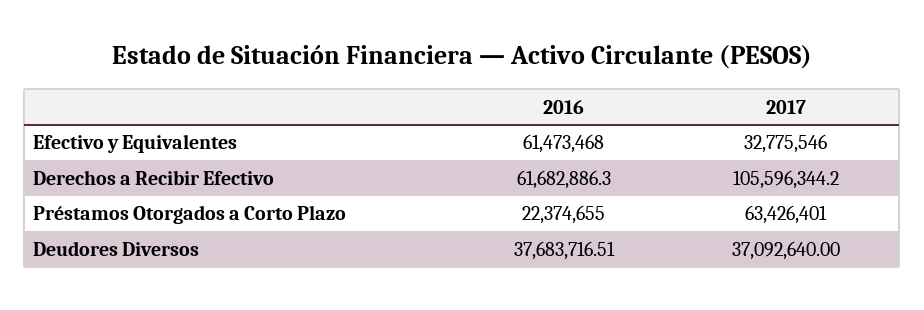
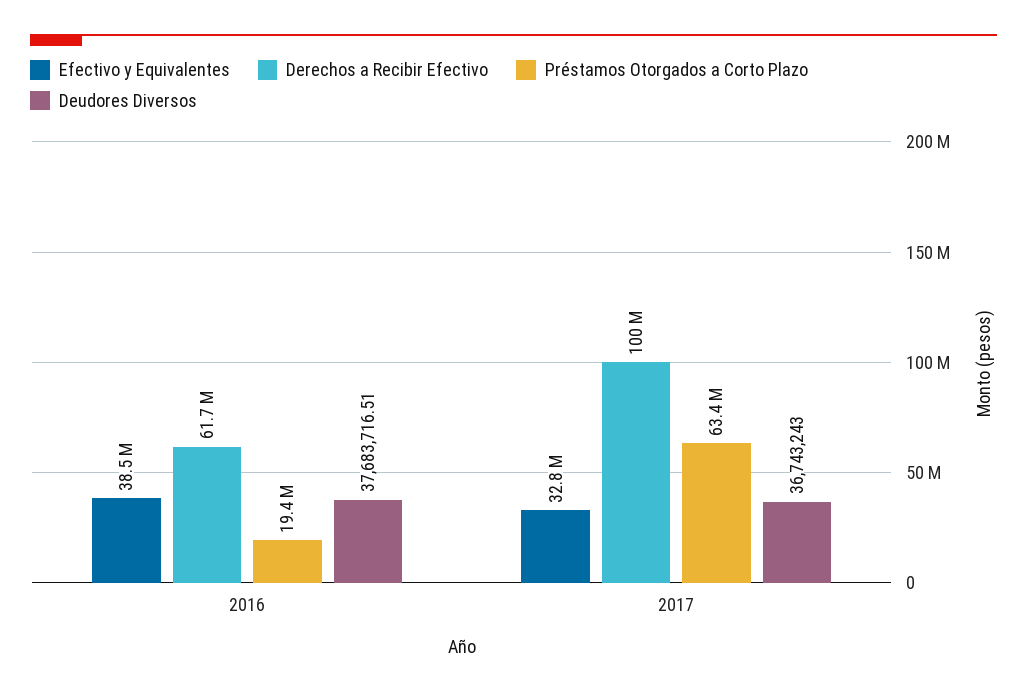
  {
    "Efectivo y Equivalentes": {
-     "2016": 61473468,
+     "2016": 38500000,
      "2017": 32775546
    },
    "Derechos a Recibir Efectivo": {
      "2016": 61682886.3,
-     "2017": 105596344.2
+     "2017": 100000000
    },
    "Préstamos Otorgados a Corto Plazo": {
-     "2016": 22374655,
+     "2016": 19400000,
      "2017": 63426401
    },
    "Deudores Diversos": {
      "2016": 37683716.51,
-     "2017": 37092640
+     "2017": 36743243
    }
  }

